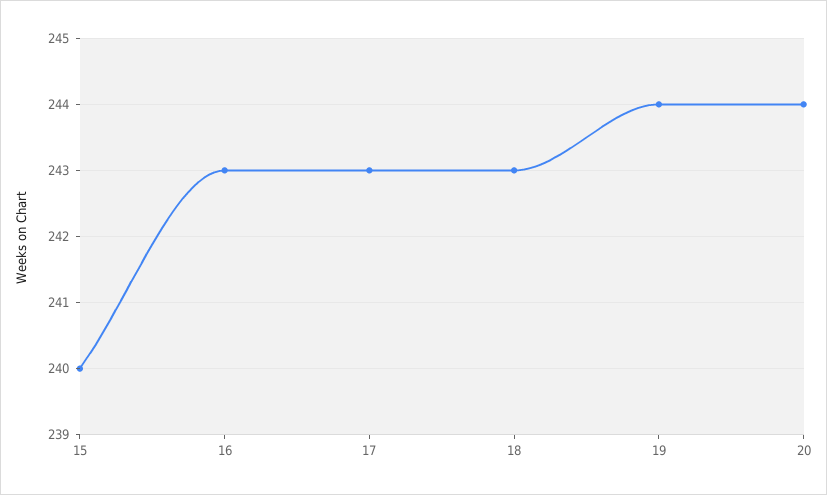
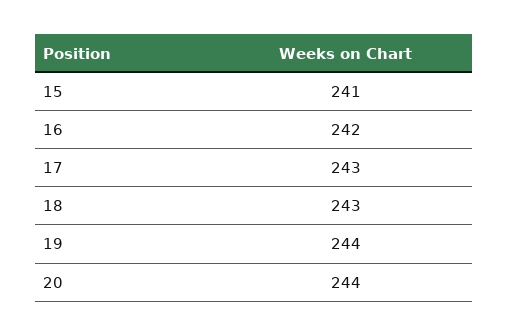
  {
-   "15": 240,
+   "15": 241,
-   "16": 243,
+   "16": 242,
    "17": 243,
    "18": 243,
    "19": 244,
    "20": 244
  }

